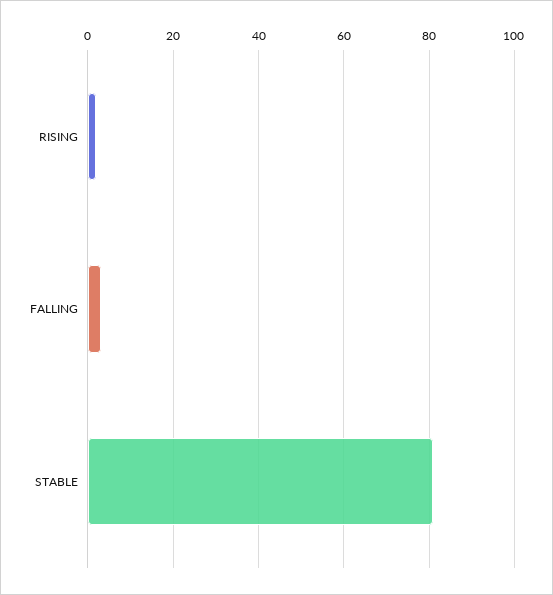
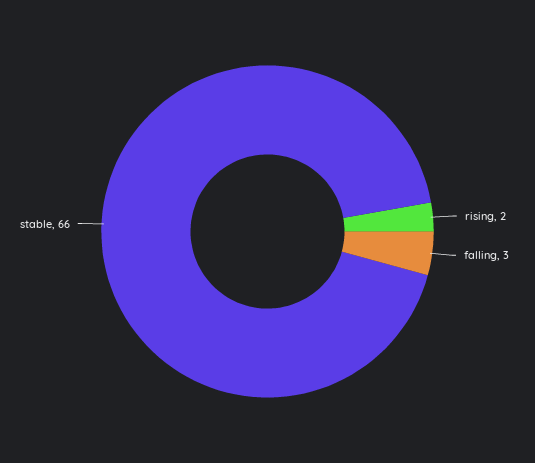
  {
    "RISING": 2,
    "FALLING": 3,
-   "STABLE": 80
+   "STABLE": 66
  }

